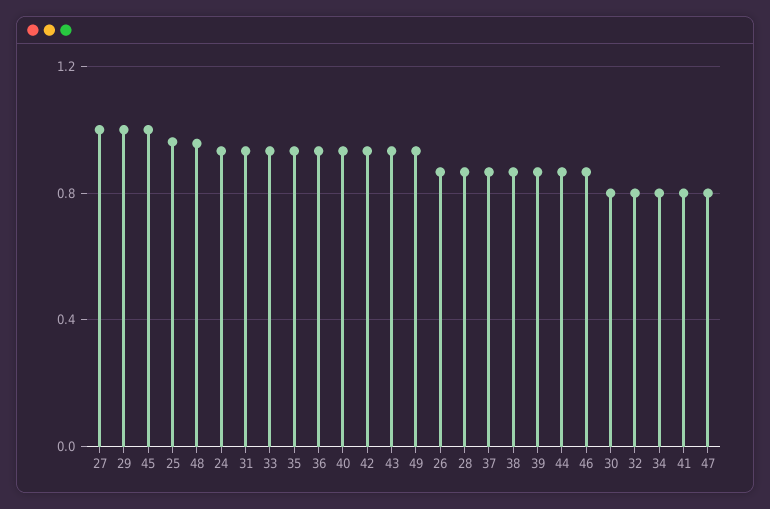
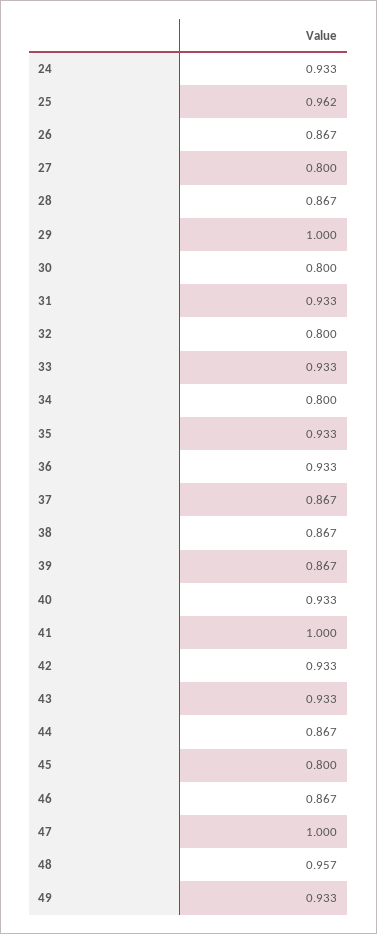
  {
-   "27": 1,
+   "27": 0.8,
    "29": 1,
-   "45": 1,
+   "45": 0.8,
    "25": 0.962,
    "48": 0.957,
    "24": 0.933,
    "31": 0.933,
    "33": 0.933,
    "35": 0.933,
    "36": 0.933,
    "40": 0.933,
    "42": 0.933,
    "43": 0.933,
    "49": 0.933,
    "26": 0.867,
    "28": 0.867,
    "37": 0.867,
    "38": 0.867,
    "39": 0.867,
    "44": 0.867,
    "46": 0.867,
    "30": 0.8,
    "32": 0.8,
    "34": 0.8,
-   "41": 0.8,
+   "41": 1,
-   "47": 0.8
+   "47": 1
  }

